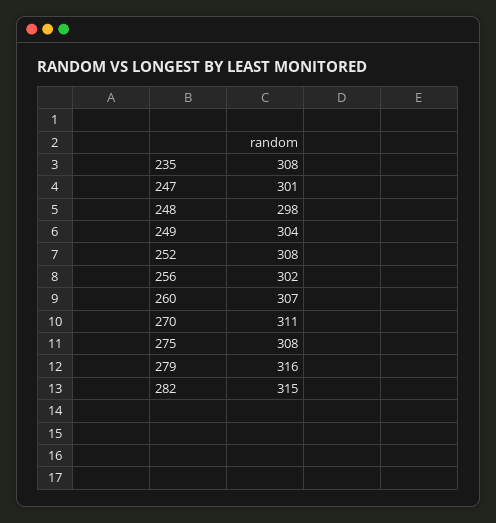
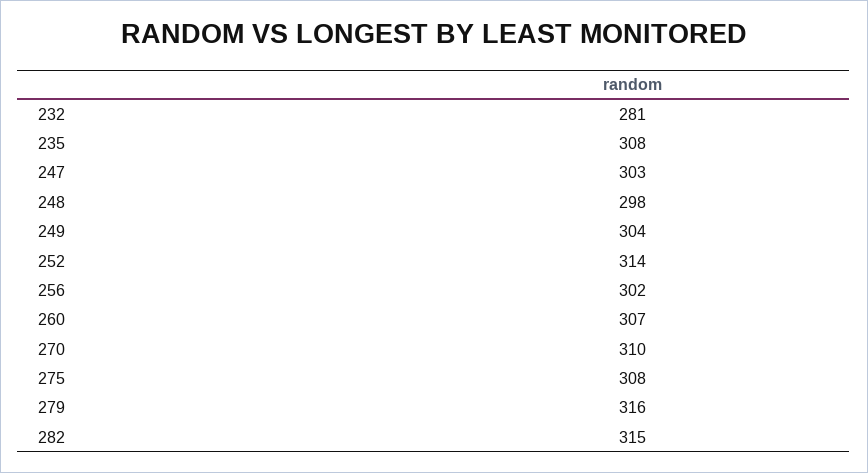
  {
    "235": 308,
-   "247": 301,
+   "247": 303,
    "248": 298,
    "249": 304,
-   "252": 308,
+   "252": 314,
    "256": 302,
    "260": 307,
-   "270": 311,
+   "270": 310,
    "275": 308,
    "279": 316,
-   "282": 315
+   "282": 315,
+   "232": 281
  }

